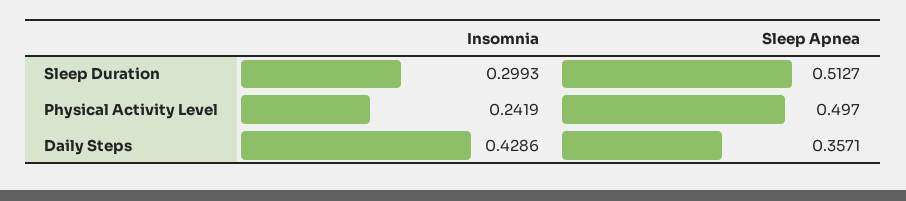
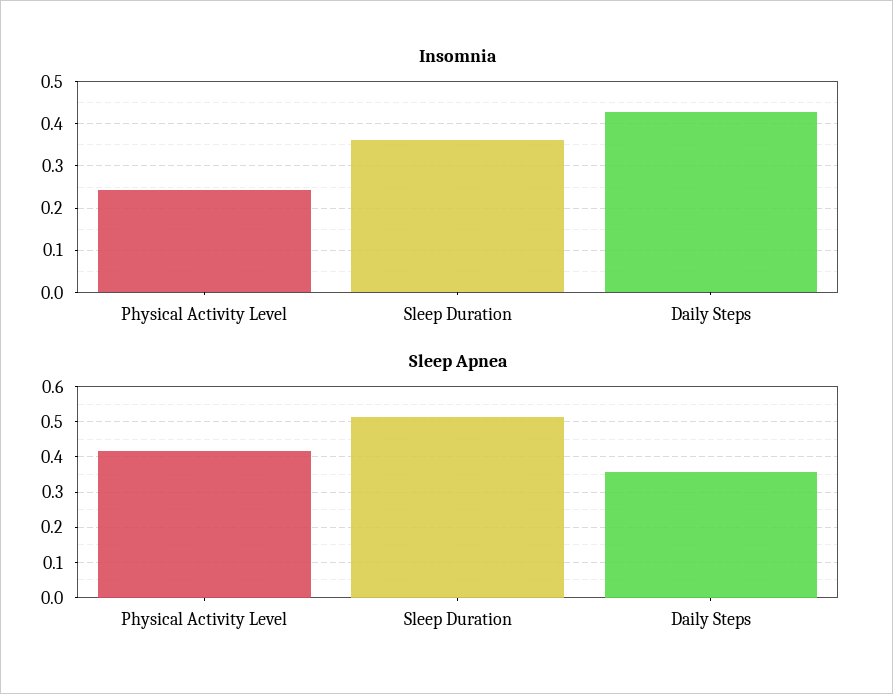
  {
    "Insomnia": {
-     "Sleep Duration": 0.2993,
+     "Sleep Duration": 0.36,
      "Physical Activity Level": 0.2419,
      "Daily Steps": 0.4286
    },
    "Sleep Apnea": {
      "Sleep Duration": 0.5127,
-     "Physical Activity Level": 0.497,
+     "Physical Activity Level": 0.42,
      "Daily Steps": 0.3571
    }
  }

